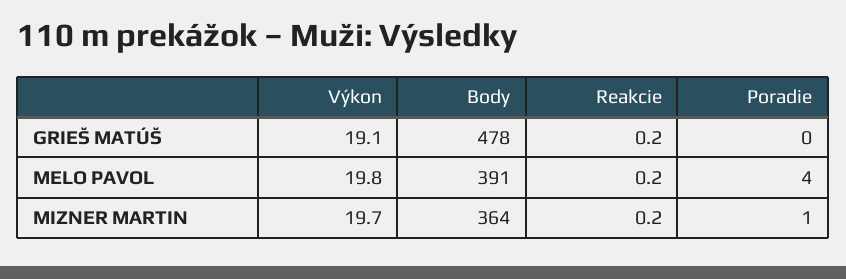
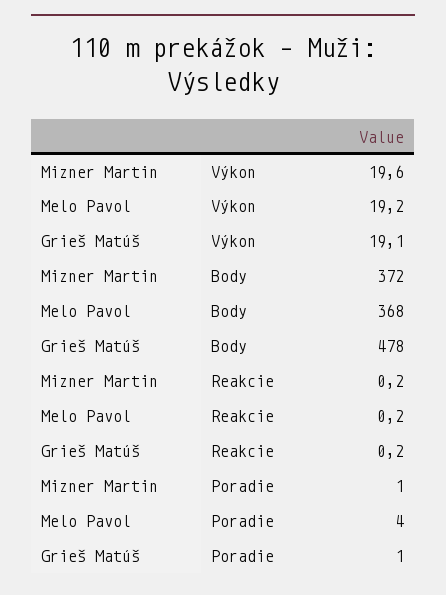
  {
    "Výkon": {
      "GRIEŠ MATÚŠ": 19.1,
-     "MELO PAVOL": 19.8,
+     "MELO PAVOL": 19.2,
-     "MIZNER MARTIN": 19.7
+     "MIZNER MARTIN": 19.6
    },
    "Body": {
      "GRIEŠ MATÚŠ": 478,
-     "MELO PAVOL": 391,
+     "MELO PAVOL": 368,
-     "MIZNER MARTIN": 364
+     "MIZNER MARTIN": 372
    },
    "Reakcie": {
      "GRIEŠ MATÚŠ": 0.2,
      "MELO PAVOL": 0.2,
      "MIZNER MARTIN": 0.2
    },
    "Poradie": {
-     "GRIEŠ MATÚŠ": 0,
+     "GRIEŠ MATÚŠ": 1,
      "MELO PAVOL": 4,
      "MIZNER MARTIN": 1
    }
  }

